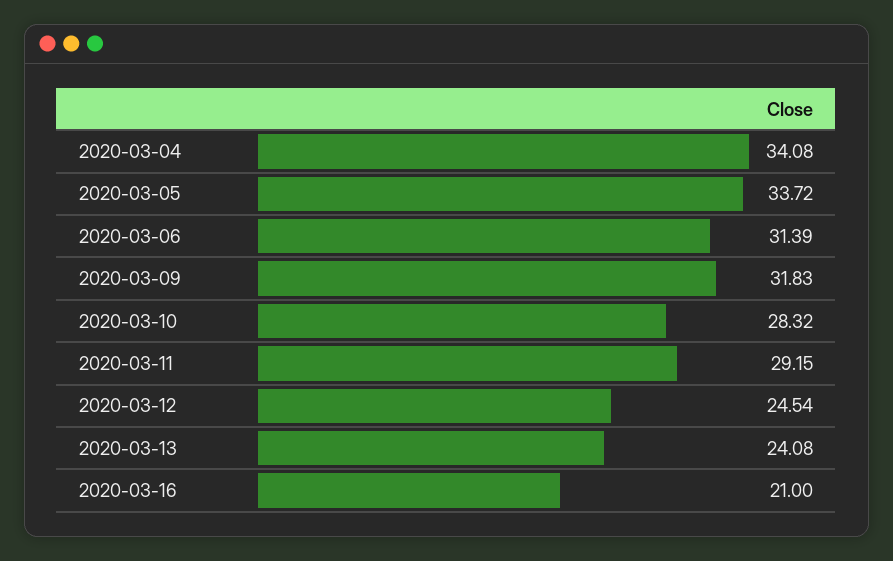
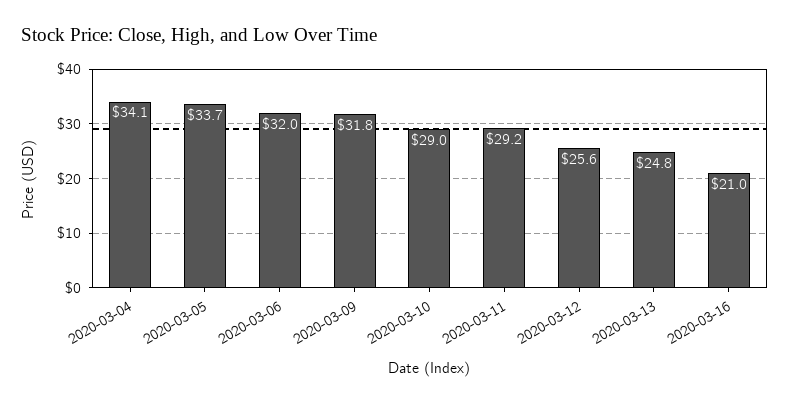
  {
    "2020-03-04": 34.08,
    "2020-03-05": 33.72,
-   "2020-03-06": 31.39,
+   "2020-03-06": 32,
    "2020-03-09": 31.83,
-   "2020-03-10": 28.32,
+   "2020-03-10": 29,
    "2020-03-11": 29.15,
-   "2020-03-12": 24.54,
+   "2020-03-12": 25.6,
-   "2020-03-13": 24.08,
+   "2020-03-13": 24.8,
    "2020-03-16": 21
  }

